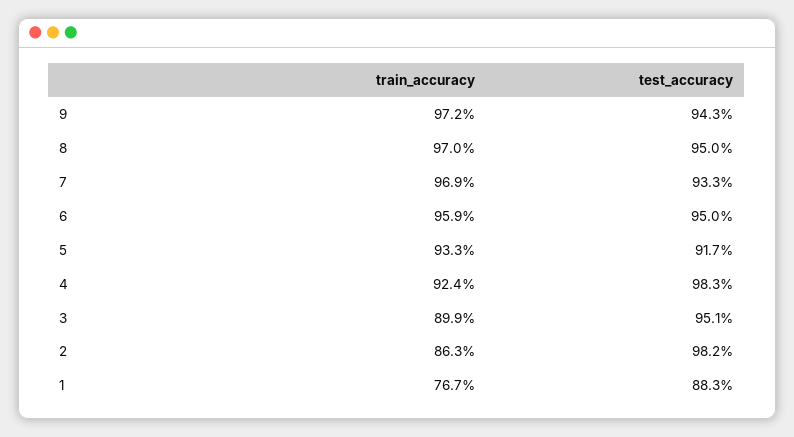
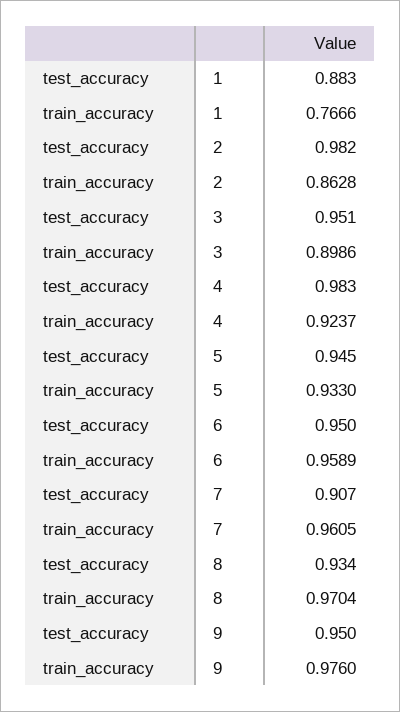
  {
    "train_accuracy": {
-     "9": 0.972,
+     "9": 0.976,
      "8": 0.9704,
-     "7": 0.969,
+     "7": 0.9605,
      "6": 0.9589,
      "5": 0.933,
      "4": 0.9237,
      "3": 0.8986,
      "2": 0.8628,
      "1": 0.7666
    },
    "test_accuracy": {
-     "9": 0.943,
+     "9": 0.95,
-     "8": 0.95,
+     "8": 0.934,
-     "7": 0.933,
+     "7": 0.907,
      "6": 0.95,
-     "5": 0.917,
+     "5": 0.945,
      "4": 0.983,
      "3": 0.951,
      "2": 0.982,
      "1": 0.883
    }
  }

